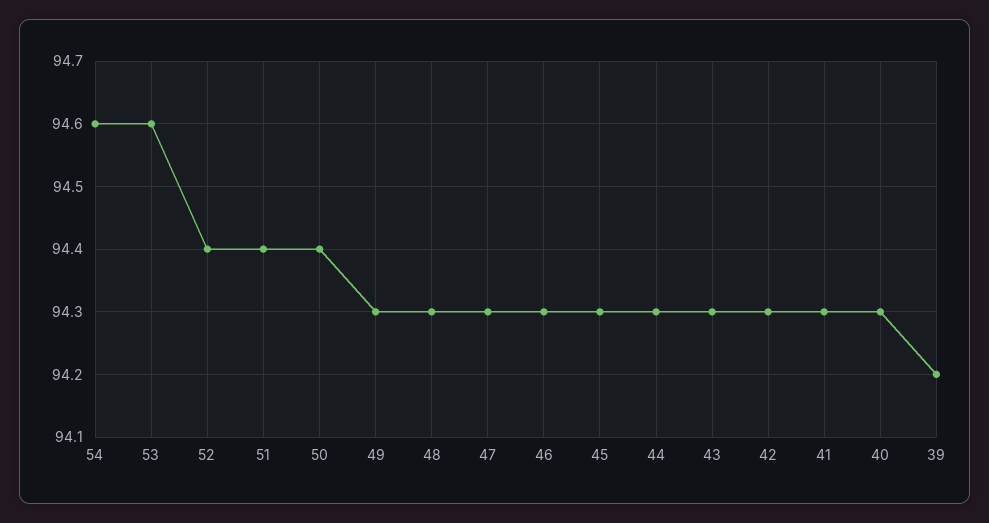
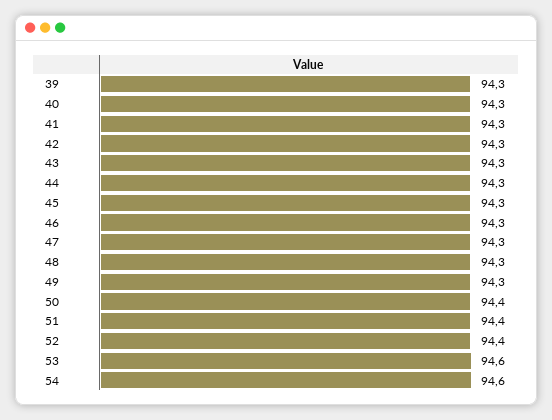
  {
    "54": 94.6,
    "53": 94.6,
    "52": 94.4,
    "51": 94.4,
    "50": 94.4,
    "49": 94.3,
    "48": 94.3,
    "47": 94.3,
    "46": 94.3,
    "45": 94.3,
    "44": 94.3,
    "43": 94.3,
    "42": 94.3,
    "41": 94.3,
    "40": 94.3,
-   "39": 94.2
+   "39": 94.3
  }

